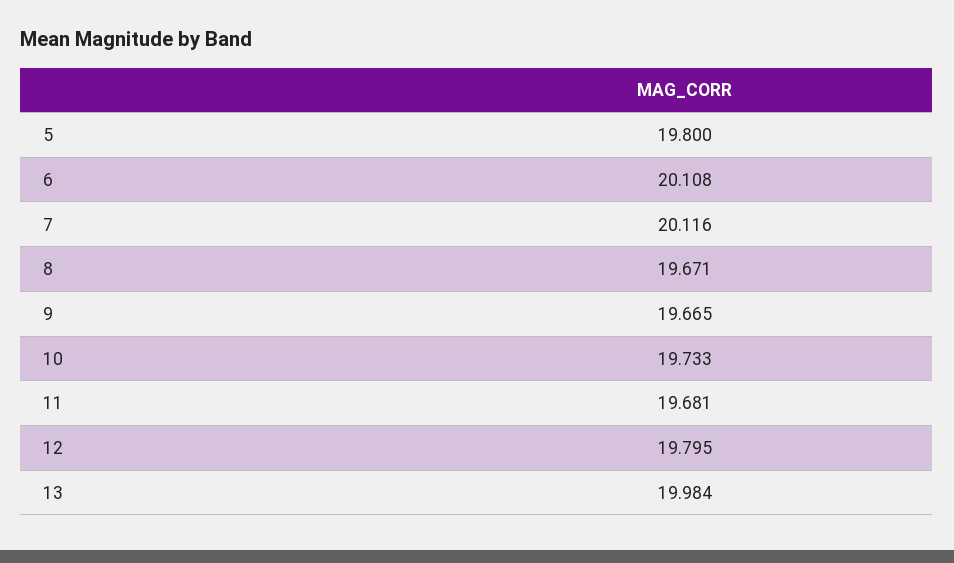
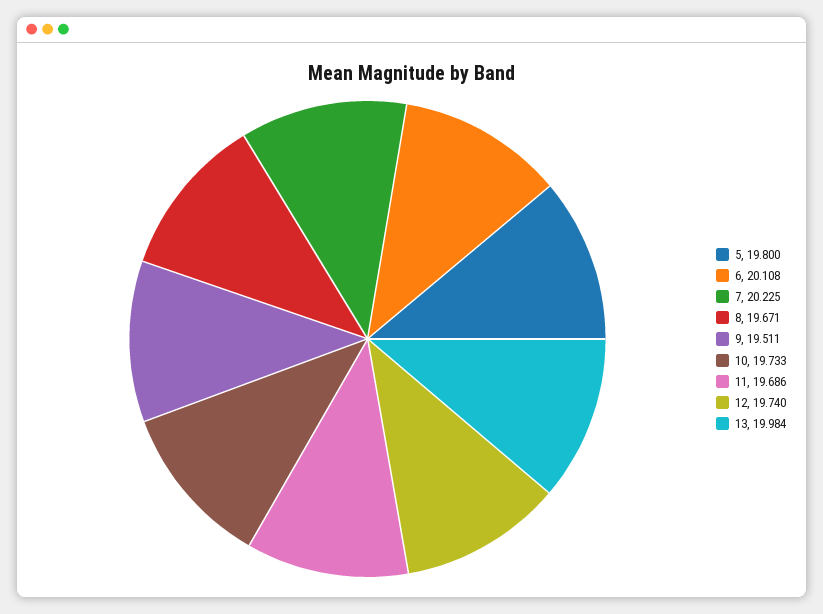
  {
    "5": 19.8,
    "6": 20.108,
-   "7": 20.116,
+   "7": 20.225,
    "8": 19.671,
-   "9": 19.665,
+   "9": 19.511,
    "10": 19.733,
-   "11": 19.681,
+   "11": 19.686,
-   "12": 19.795,
+   "12": 19.74,
    "13": 19.984
  }

